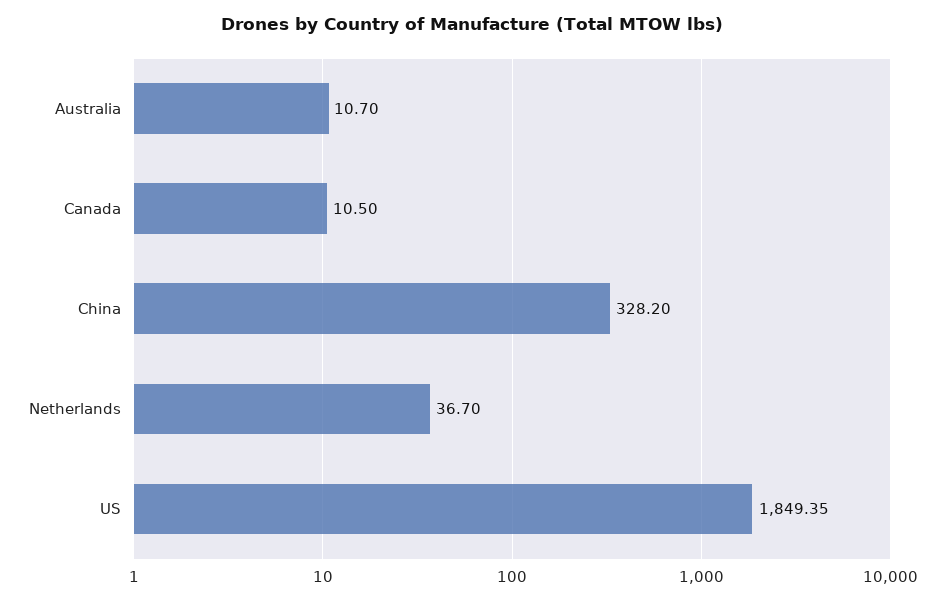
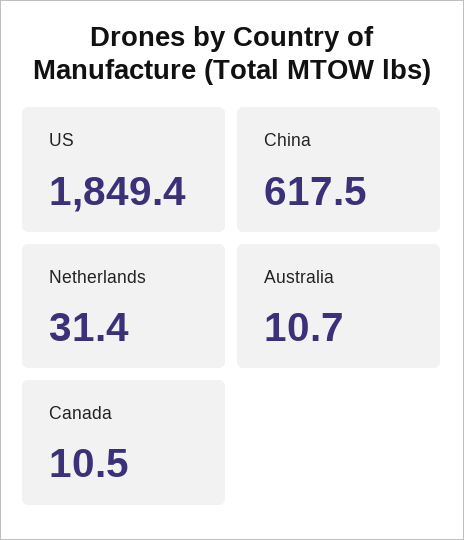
  {
    "Australia": 10.7,
    "Canada": 10.5,
-   "China": 328.2,
+   "China": 617.5,
-   "Netherlands": 36.7,
+   "Netherlands": 31.4,
    "US": 1849.35
  }

